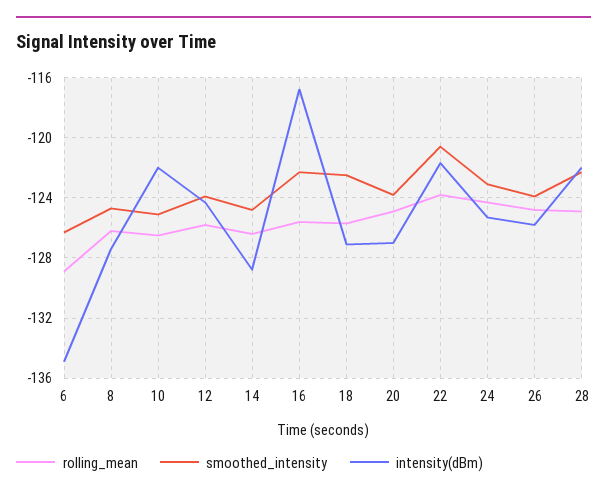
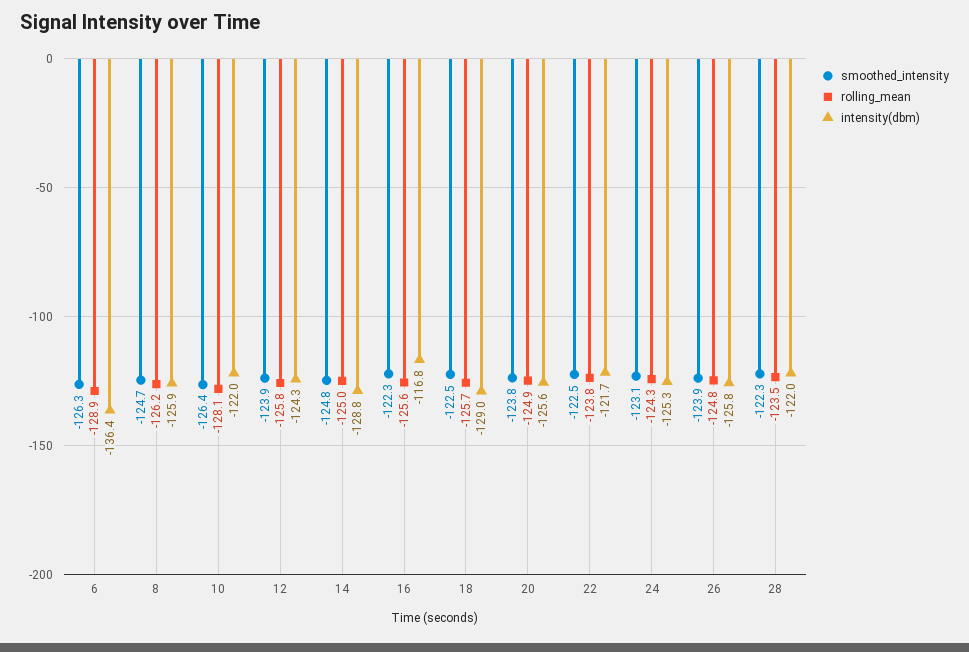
  {
    "rolling_mean": {
      "6": -128.9,
      "8": -126.2,
-     "10": -126.5,
+     "10": -128.1,
      "12": -125.8,
-     "14": -126.5,
+     "14": -125,
      "16": -125.6,
      "18": -125.7,
      "20": -124.9,
      "22": -123.8,
      "24": -124.3,
      "26": -124.8,
-     "28": -125
+     "28": -123.5
    },
    "smoothed_intensity": {
      "6": -126.3,
      "8": -124.7,
-     "10": -125,
+     "10": -126.4,
      "12": -123.9,
      "14": -124.8,
      "16": -122.3,
      "18": -122.5,
      "20": -123.8,
-     "22": -120.5,
+     "22": -122.5,
      "24": -123.1,
      "26": -123.9,
      "28": -122.3
    },
    "intensity(dBm)": {
-     "6": -135,
+     "6": -136.4,
-     "8": -127.5,
+     "8": -125.9,
      "10": -122,
      "12": -124.3,
      "14": -128.8,
      "16": -116.8,
-     "18": -127,
+     "18": -129,
-     "20": -127,
+     "20": -125.6,
      "22": -121.7,
      "24": -125.3,
      "26": -125.8,
      "28": -122
    }
  }

